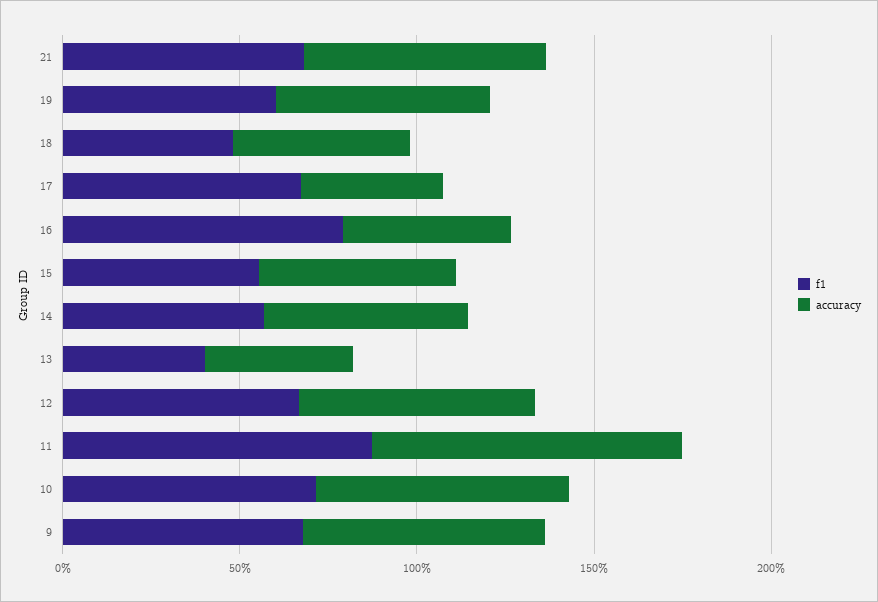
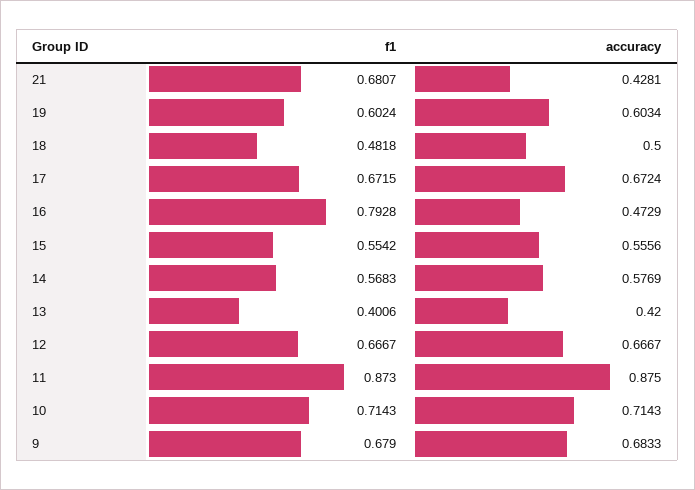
  {
    "f1": {
      "21": 0.6807,
      "19": 0.6024,
      "18": 0.4818,
      "17": 0.6715,
      "16": 0.7928,
      "15": 0.5542,
      "14": 0.5683,
      "13": 0.4006,
      "12": 0.6667,
      "11": 0.873,
      "10": 0.7143,
      "9": 0.679
    },
    "accuracy": {
-     "21": 0.7,
+     "21": 0.4281,
      "19": 0.6034,
      "18": 0.5,
-     "17": 0.4,
+     "17": 0.6724,
      "16": 0.4729,
      "15": 0.5556,
      "14": 0.5769,
      "13": 0.42,
      "12": 0.6667,
      "11": 0.875,
      "10": 0.7143,
      "9": 0.6833
    }
  }

